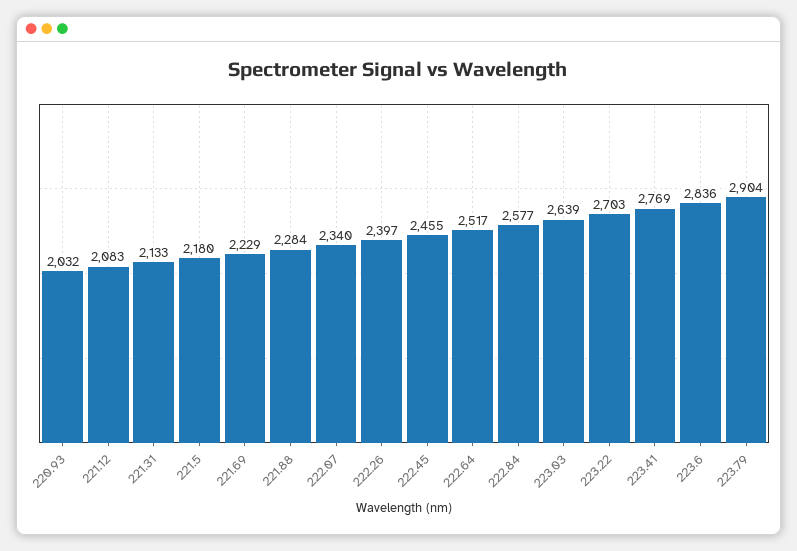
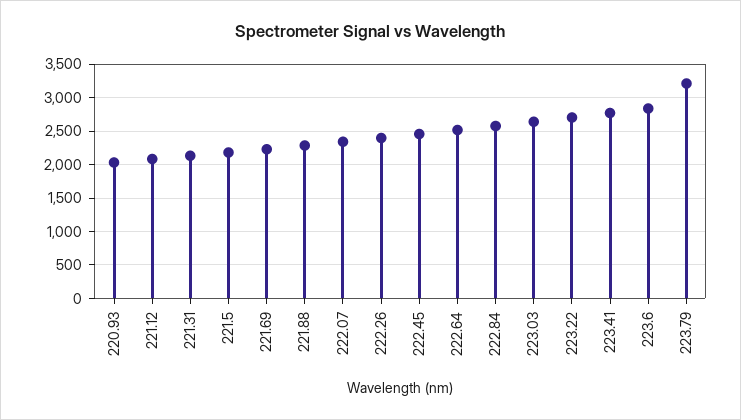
  {
    "220.93": 2032,
    "221.12": 2083,
    "221.31": 2133,
    "221.5": 2180,
    "221.69": 2229,
    "221.88": 2284,
    "222.07": 2340,
    "222.26": 2397,
    "222.45": 2455,
    "222.64": 2517,
    "222.84": 2577,
    "223.03": 2639,
    "223.22": 2703,
    "223.41": 2769,
    "223.6": 2836,
-   "223.79": 2904
+   "223.79": 3200
  }

